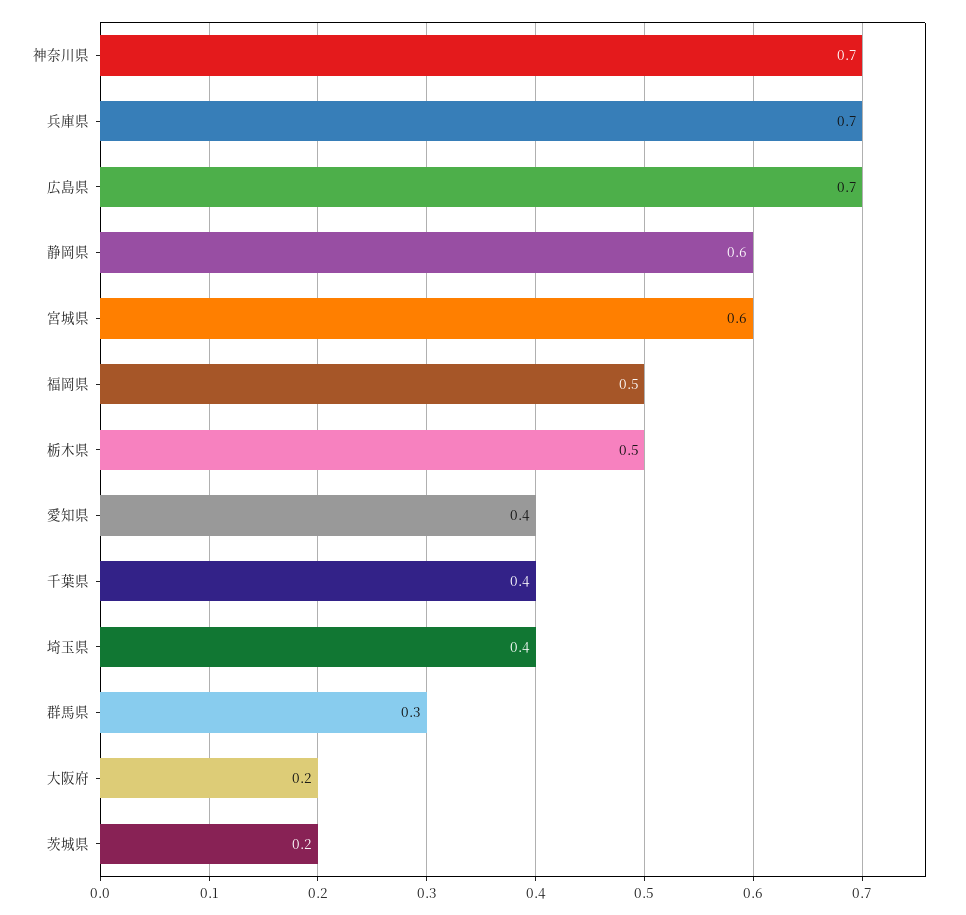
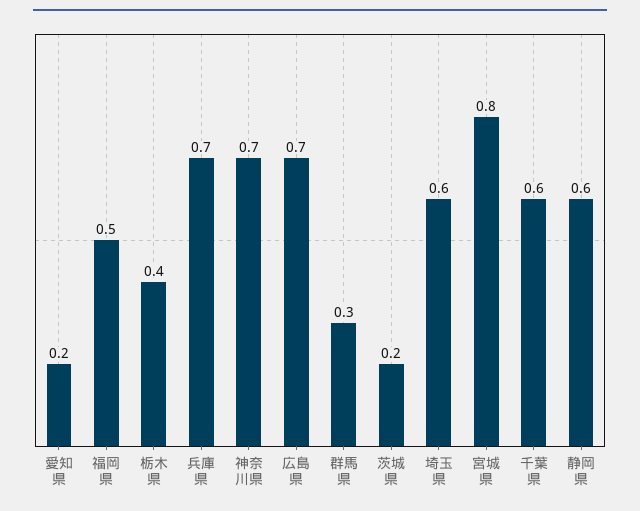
  {
    "神奈川県": 0.7,
    "兵庫県": 0.7,
    "広島県": 0.7,
    "静岡県": 0.6,
-   "宮城県": 0.6,
+   "宮城県": 0.8,
    "福岡県": 0.5,
-   "栃木県": 0.5,
+   "栃木県": 0.4,
-   "愛知県": 0.4,
+   "愛知県": 0.2,
-   "千葉県": 0.4,
+   "千葉県": 0.6,
-   "埼玉県": 0.4,
+   "埼玉県": 0.6,
    "群馬県": 0.3,
-   "大阪府": 0.2,
    "茨城県": 0.2
  }

